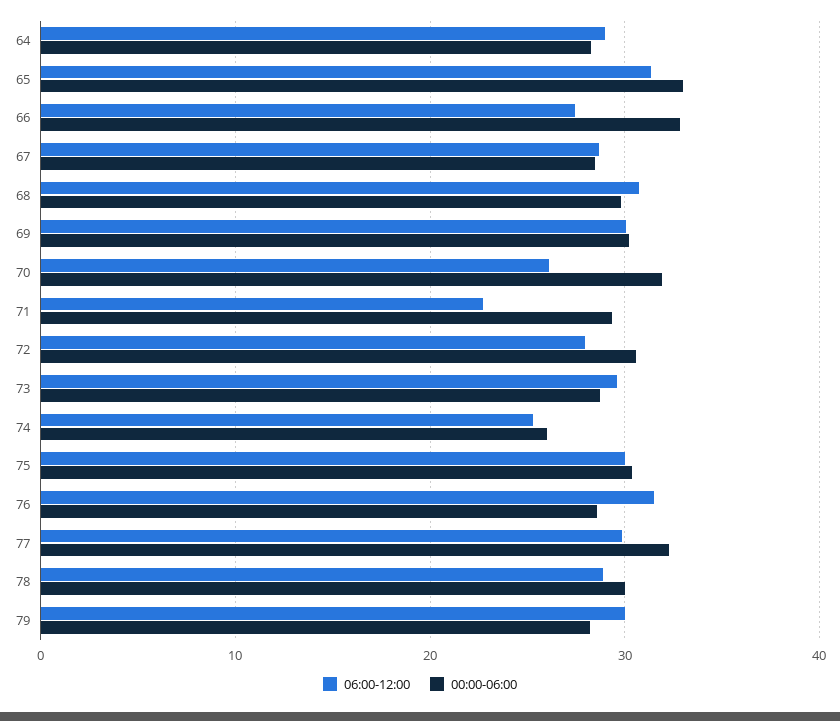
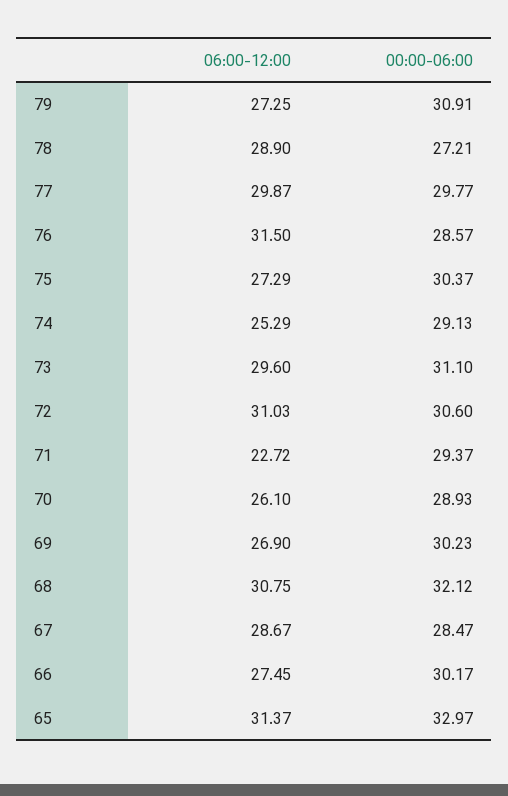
  {
    "06:00-12:00": {
-     "64": 29,
      "65": 31.37,
      "66": 27.45,
      "67": 28.67,
      "68": 30.75,
-     "69": 30,
+     "69": 26.9,
      "70": 26.1,
      "71": 22.72,
-     "72": 28,
+     "72": 31.03,
      "73": 29.6,
      "74": 25.29,
-     "75": 30,
+     "75": 27.29,
      "76": 31.5,
      "77": 29.87,
      "78": 28.9,
-     "79": 30
+     "79": 27.25
    },
    "00:00-06:00": {
-     "64": 28,
      "65": 32.97,
-     "66": 33,
+     "66": 30.17,
      "67": 28.47,
-     "68": 30,
+     "68": 32.12,
      "69": 30.23,
-     "70": 32,
+     "70": 28.93,
      "71": 29.37,
      "72": 30.6,
-     "73": 29,
+     "73": 31.1,
-     "74": 26,
+     "74": 29.13,
      "75": 30.37,
      "76": 28.57,
-     "77": 32,
+     "77": 29.77,
-     "78": 30,
+     "78": 27.21,
-     "79": 28
+     "79": 30.91
    }
  }

